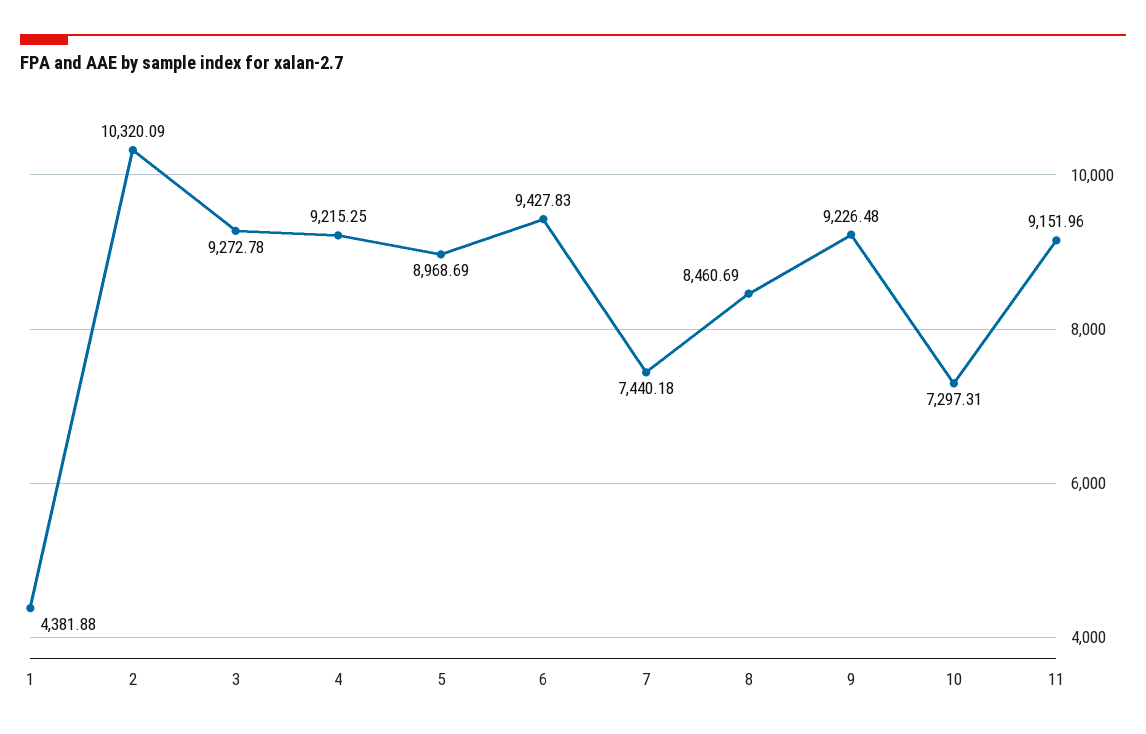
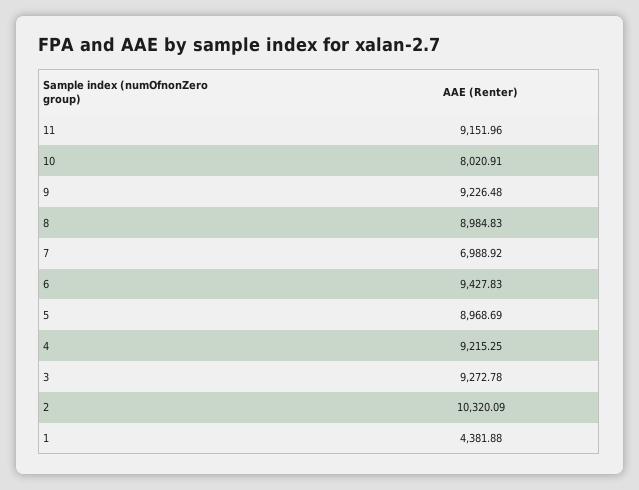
  {
    "1": 4381.88,
    "2": 10320.09,
    "3": 9272.78,
    "4": 9215.25,
    "5": 8968.69,
    "6": 9427.83,
-   "7": 7440.18,
+   "7": 6988.92,
-   "8": 8460.69,
+   "8": 8984.83,
    "9": 9226.48,
-   "10": 7297.31,
+   "10": 8020.91,
    "11": 9151.96
  }

